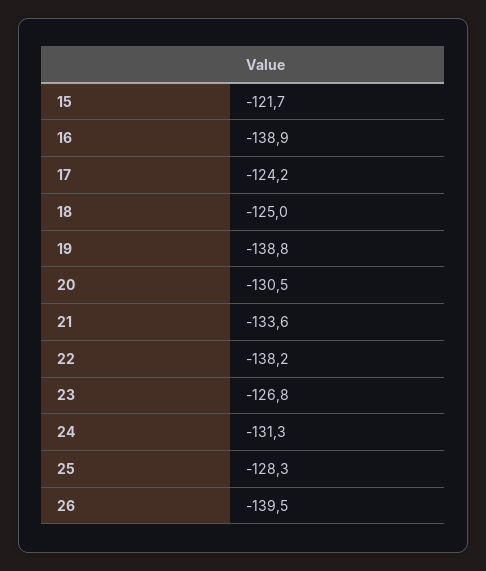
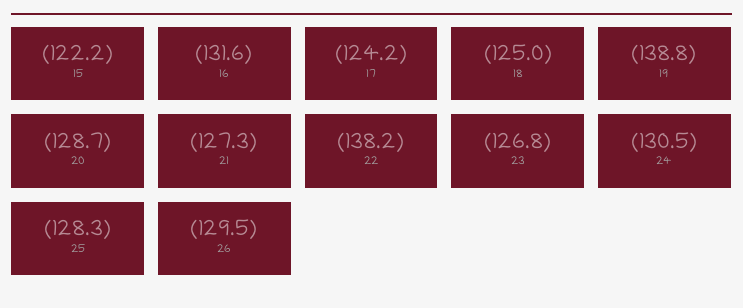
  {
-   "15": -121.7,
+   "15": -122.2,
-   "16": -138.9,
+   "16": -131.6,
    "17": -124.2,
    "18": -125,
    "19": -138.8,
-   "20": -130.5,
+   "20": -128.7,
-   "21": -133.6,
+   "21": -127.3,
    "22": -138.2,
    "23": -126.8,
-   "24": -131.3,
+   "24": -130.5,
    "25": -128.3,
-   "26": -139.5
+   "26": -129.5
  }

